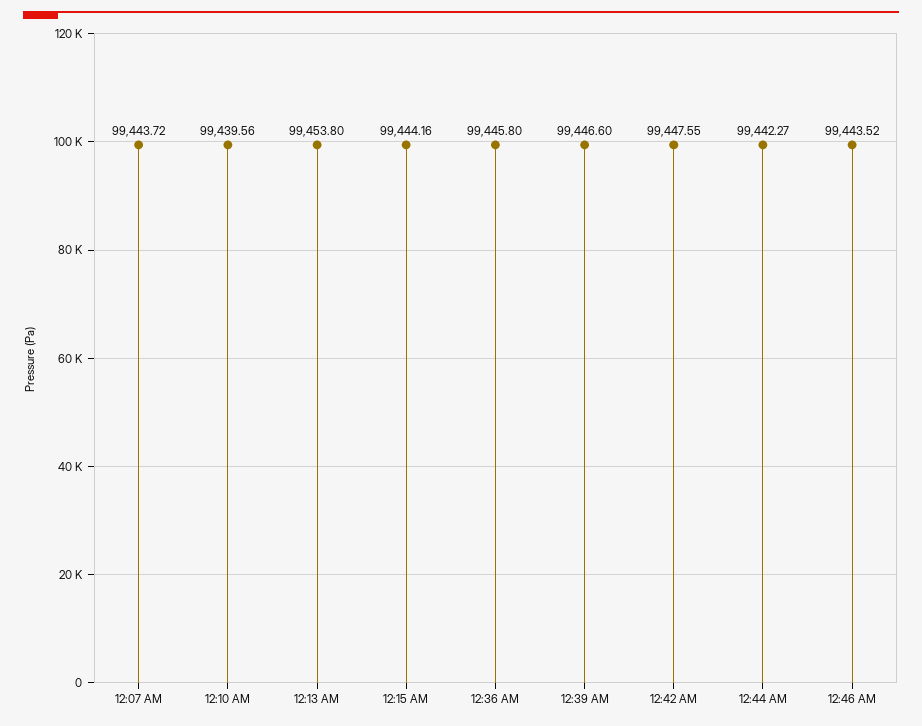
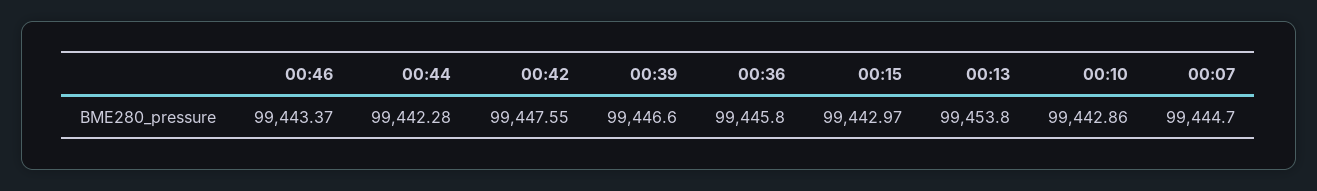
  {
-   "12:07 AM": 99443.72,
+   "12:07 AM": 99444.7,
-   "12:10 AM": 99439.56,
+   "12:10 AM": 99442.86,
    "12:13 AM": 99453.8,
-   "12:15 AM": 99444.16,
+   "12:15 AM": 99442.97,
    "12:36 AM": 99445.8,
    "12:39 AM": 99446.6,
    "12:42 AM": 99447.55,
-   "12:44 AM": 99442.27,
+   "12:44 AM": 99442.28,
-   "12:46 AM": 99443.52
+   "12:46 AM": 99443.37
  }

